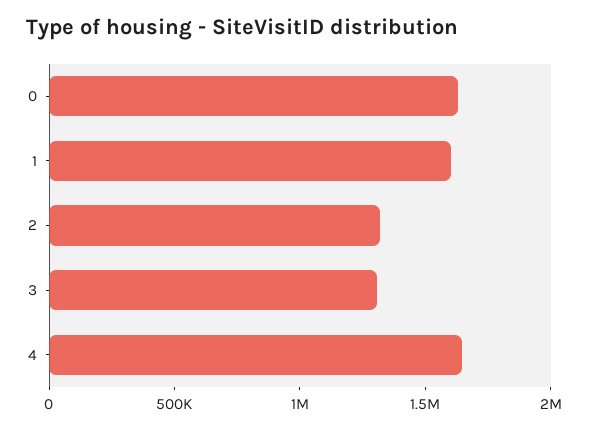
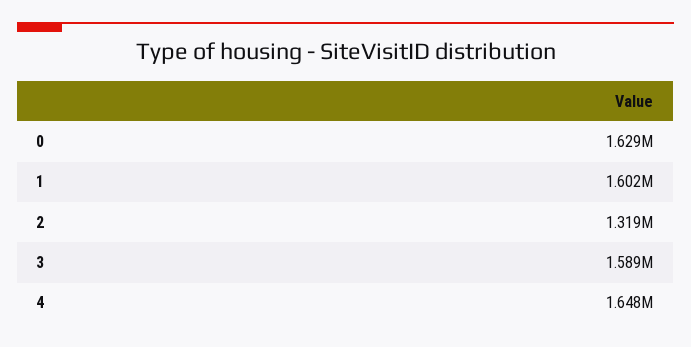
  {
    "0": 1629000,
    "1": 1602000,
    "2": 1319000,
-   "3": 1300000,
+   "3": 1589000,
    "4": 1648000
  }

